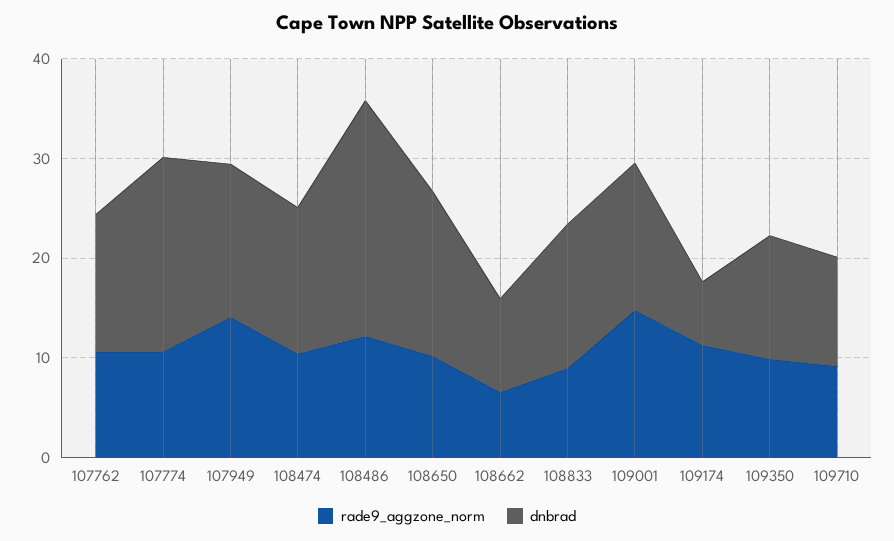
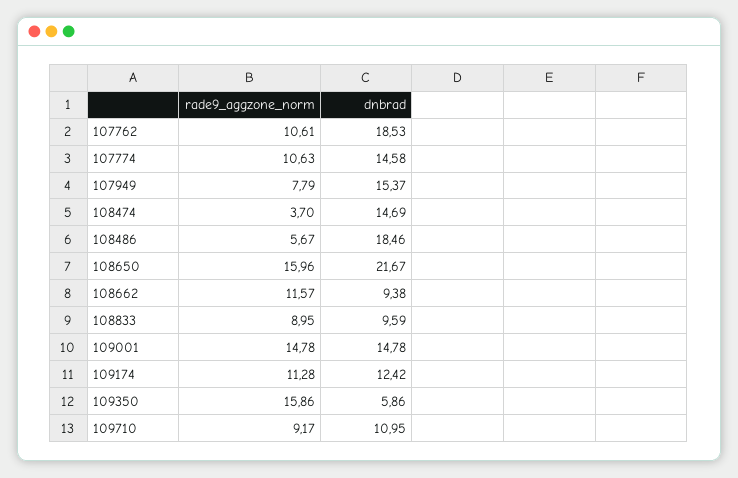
  {
    "rade9_aggzone_norm": {
      "107762": 10.61,
      "107774": 10.63,
-     "107949": 14,
+     "107949": 7.79,
-     "108474": 10,
+     "108474": 3.7,
-     "108486": 12,
+     "108486": 5.67,
-     "108650": 10,
+     "108650": 15.96,
-     "108662": 6,
+     "108662": 11.57,
      "108833": 8.95,
      "109001": 14.78,
      "109174": 11.28,
-     "109350": 10,
+     "109350": 15.86,
      "109710": 9.17
    },
    "dnbrad": {
-     "107762": 14,
+     "107762": 18.53,
-     "107774": 20,
+     "107774": 14.58,
      "107949": 15.37,
      "108474": 14.69,
-     "108486": 24,
+     "108486": 18.46,
-     "108650": 16,
+     "108650": 21.67,
      "108662": 9.38,
-     "108833": 14,
+     "108833": 9.59,
      "109001": 14.78,
-     "109174": 6,
+     "109174": 12.42,
-     "109350": 12,
+     "109350": 5.86,
      "109710": 10.95
    }
  }

